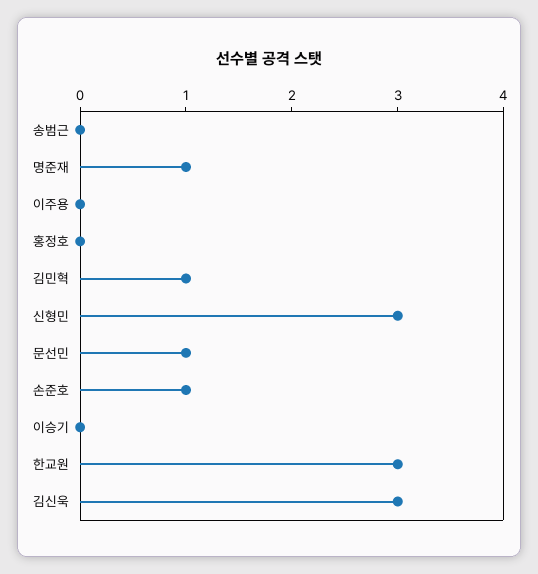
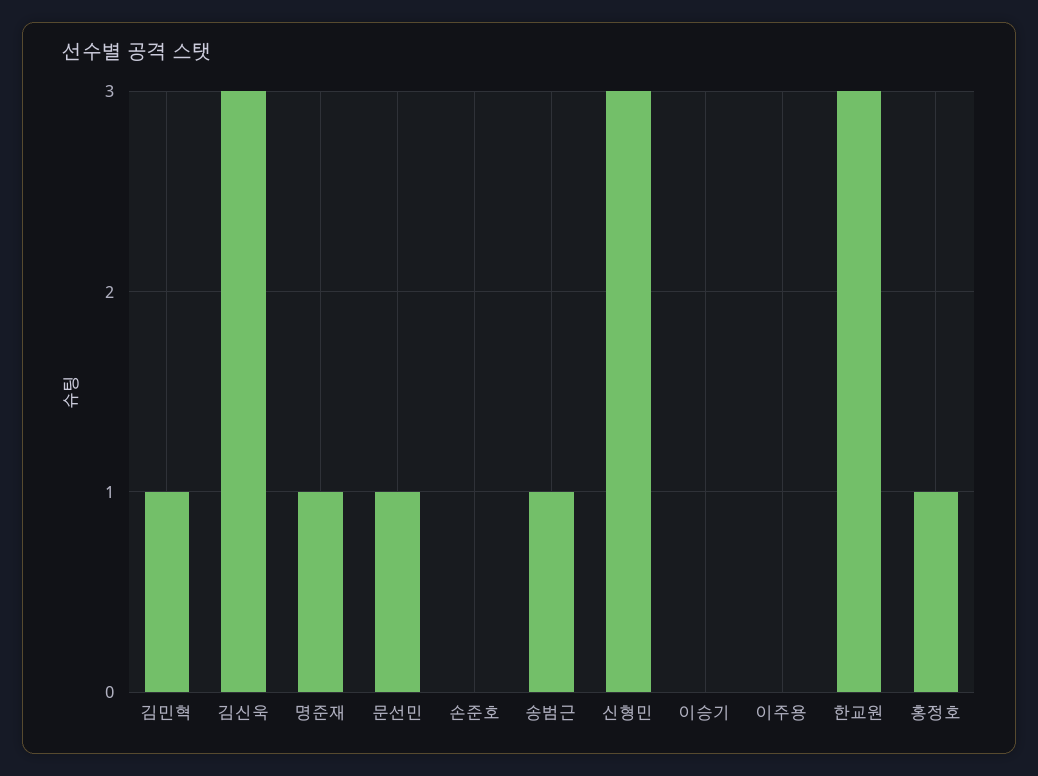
  {
-   "송범근": 0,
+   "송범근": 1,
    "명준재": 1,
    "이주용": 0,
-   "홍정호": 0,
+   "홍정호": 1,
    "김민혁": 1,
    "신형민": 3,
    "문선민": 1,
-   "손준호": 1,
+   "손준호": 0,
    "이승기": 0,
    "한교원": 3,
    "김신욱": 3
  }

